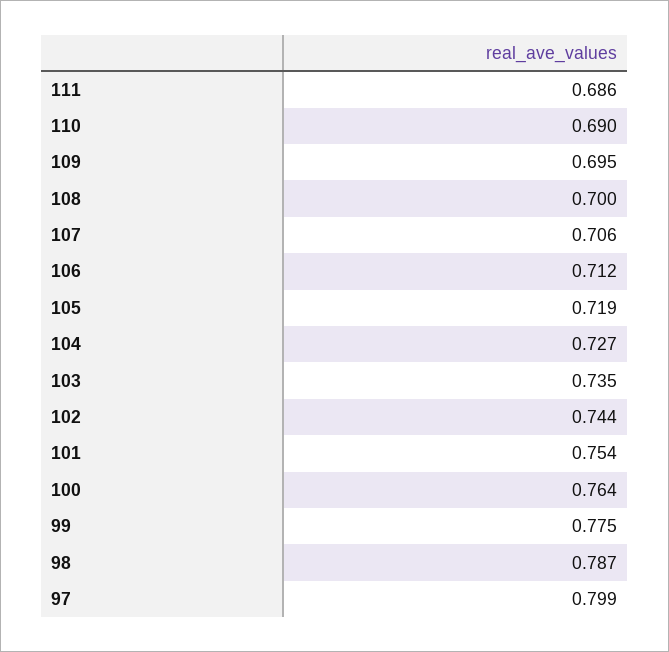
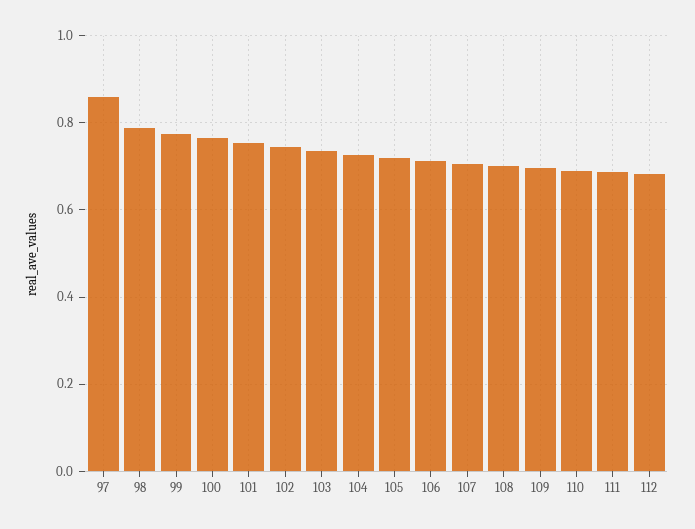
  {
    "111": 0.686,
    "110": 0.69,
    "109": 0.695,
    "108": 0.7,
    "107": 0.706,
    "106": 0.712,
    "105": 0.719,
    "104": 0.727,
    "103": 0.735,
    "102": 0.744,
    "101": 0.754,
    "100": 0.764,
    "99": 0.775,
    "98": 0.787,
-   "97": 0.799
+   "97": 0.86,
+   "112": 0.68
  }

